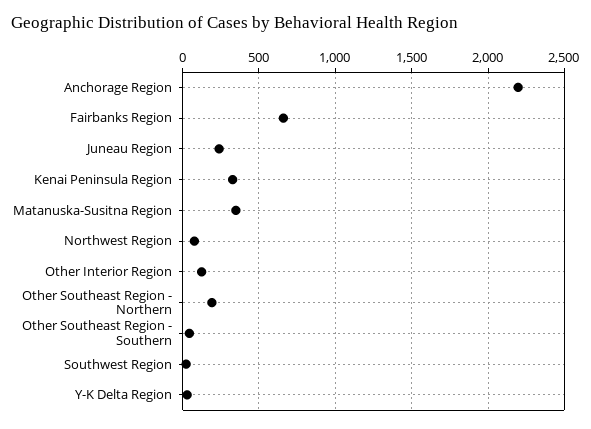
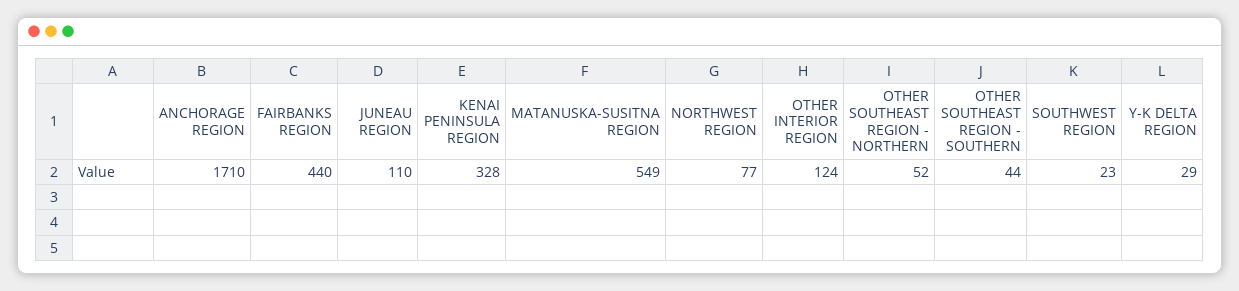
  {
-   "Anchorage Region": 2200,
+   "Anchorage Region": 1710,
-   "Fairbanks Region": 650,
+   "Fairbanks Region": 440,
-   "Juneau Region": 250,
+   "Juneau Region": 110,
    "Kenai Peninsula Region": 328,
-   "Matanuska-Susitna Region": 350,
+   "Matanuska-Susitna Region": 549,
    "Northwest Region": 77,
    "Other Interior Region": 124,
-   "Other Southeast Region - Northern": 200,
+   "Other Southeast Region - Northern": 52,
    "Other Southeast Region - Southern": 44,
    "Southwest Region": 23,
    "Y-K Delta Region": 29
  }

